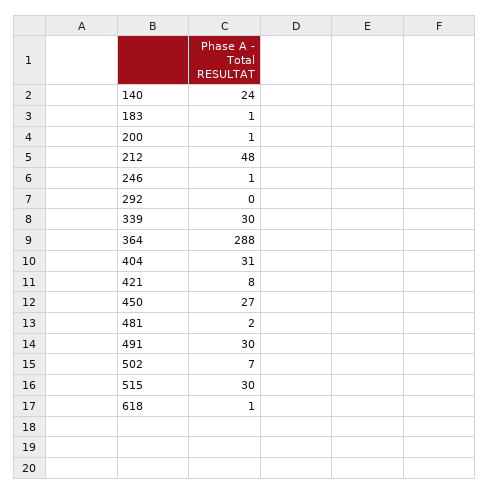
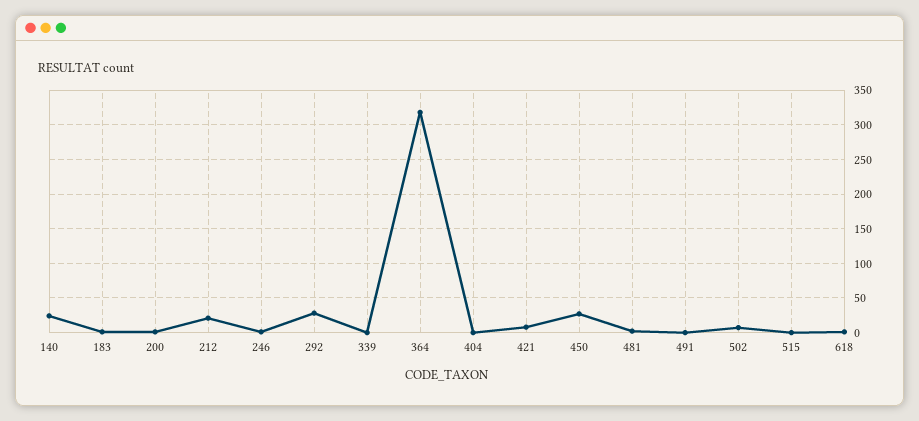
  {
    "140": 24,
    "183": 1,
    "200": 1,
-   "212": 48,
+   "212": 20,
    "246": 1,
-   "292": 0,
+   "292": 30,
-   "339": 30,
+   "339": 0,
-   "364": 288,
+   "364": 320,
-   "404": 31,
+   "404": 0,
    "421": 8,
    "450": 27,
    "481": 2,
-   "491": 30,
+   "491": 0,
    "502": 7,
-   "515": 30,
+   "515": 0,
    "618": 1
  }

